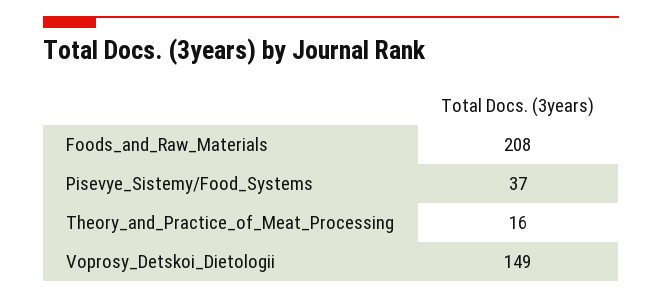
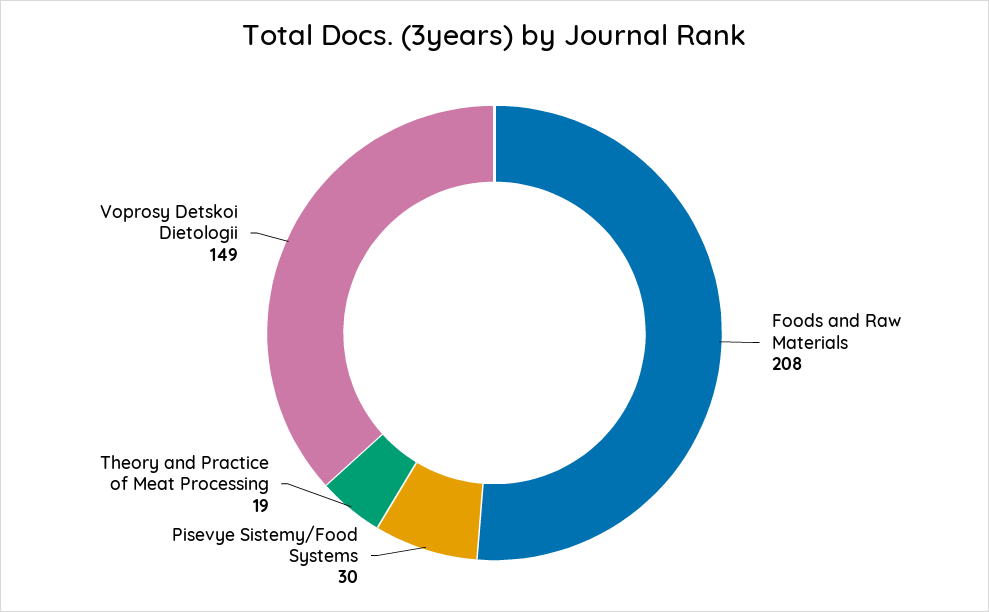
  {
    "Foods_and_Raw_Materials": 208,
-   "Pisevye_Sistemy/Food_Systems": 37,
+   "Pisevye_Sistemy/Food_Systems": 30,
-   "Theory_and_Practice_of_Meat_Processing": 16,
+   "Theory_and_Practice_of_Meat_Processing": 19,
    "Voprosy_Detskoi_Dietologii": 149
  }

